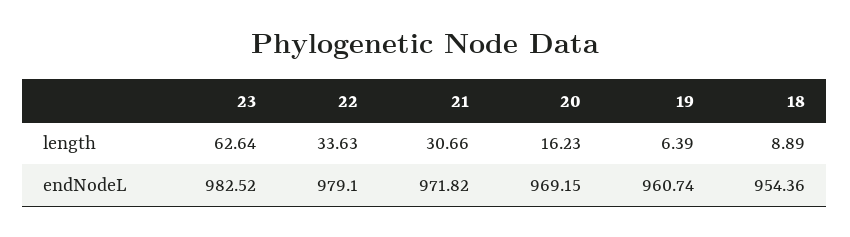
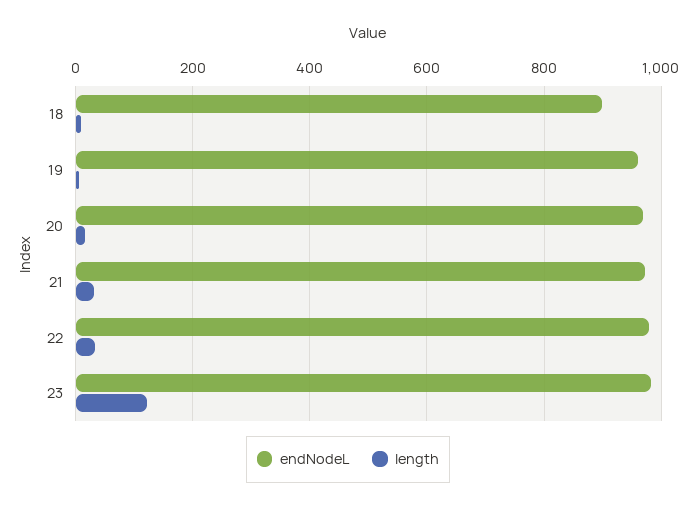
  {
    "length": {
-     "23": 62.64,
+     "23": 120,
      "22": 33.63,
      "21": 30.66,
      "20": 16.23,
      "19": 6.39,
      "18": 8.89
    },
    "endNodeL": {
      "23": 982.52,
      "22": 979.1,
      "21": 971.82,
      "20": 969.15,
      "19": 960.74,
-     "18": 954.36
+     "18": 900
    }
  }

